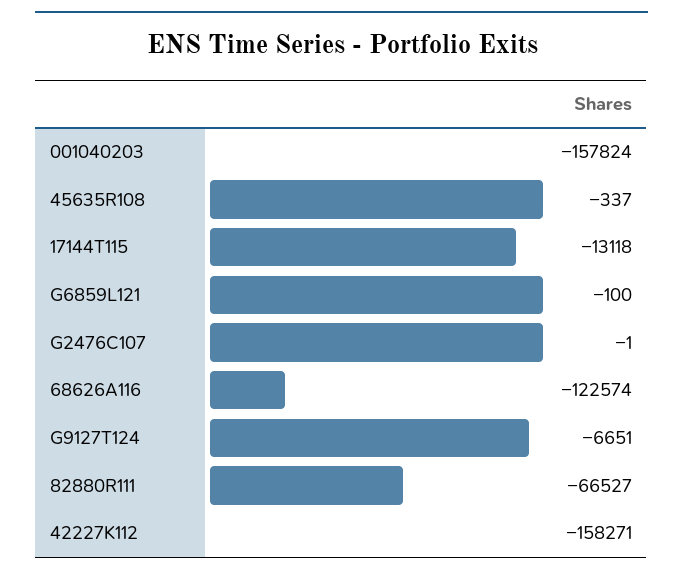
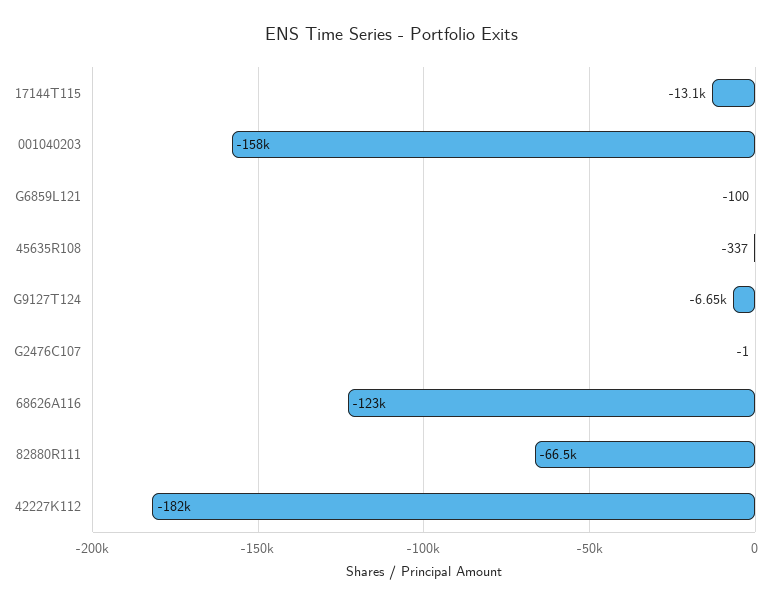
  {
    "001040203": -157824,
    "45635R108": -337,
    "17144T115": -13118,
    "G6859L121": -100,
    "G2476C107": -1,
    "68626A116": -122574,
    "G9127T124": -6651,
    "82880R111": -66527,
-   "42227K112": -158271
+   "42227K112": -182000
  }

